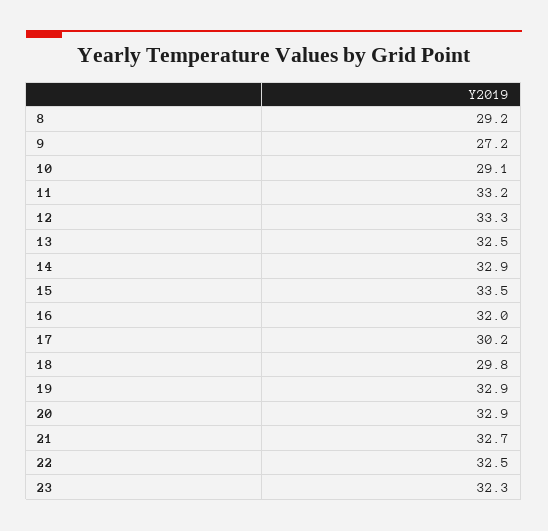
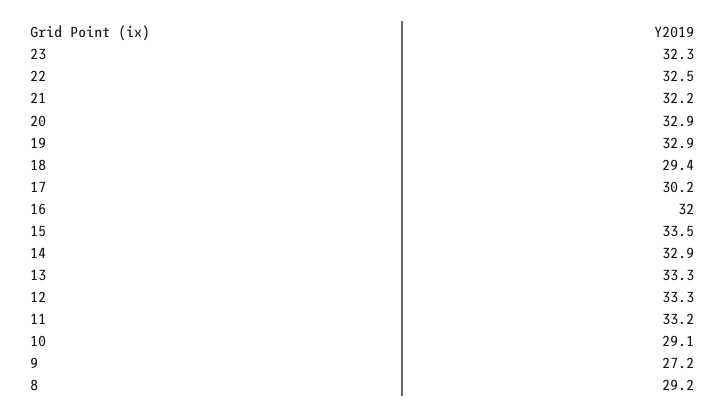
  {
    "8": 29.2,
    "9": 27.2,
    "10": 29.1,
    "11": 33.2,
    "12": 33.3,
-   "13": 32.5,
+   "13": 33.3,
    "14": 32.9,
    "15": 33.5,
    "16": 32,
    "17": 30.2,
-   "18": 29.8,
+   "18": 29.4,
    "19": 32.9,
    "20": 32.9,
-   "21": 32.7,
+   "21": 32.2,
    "22": 32.5,
    "23": 32.3
  }

